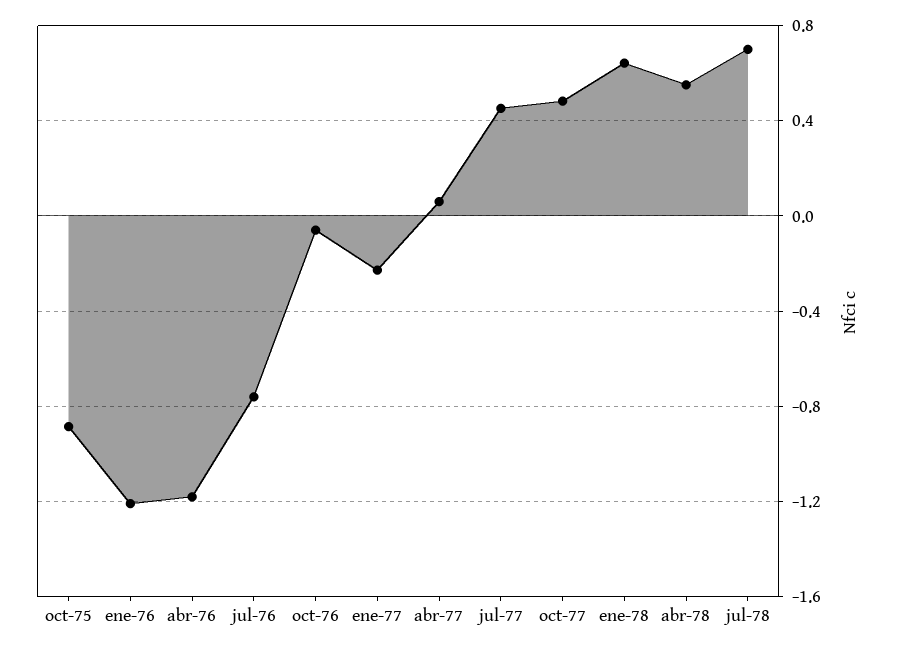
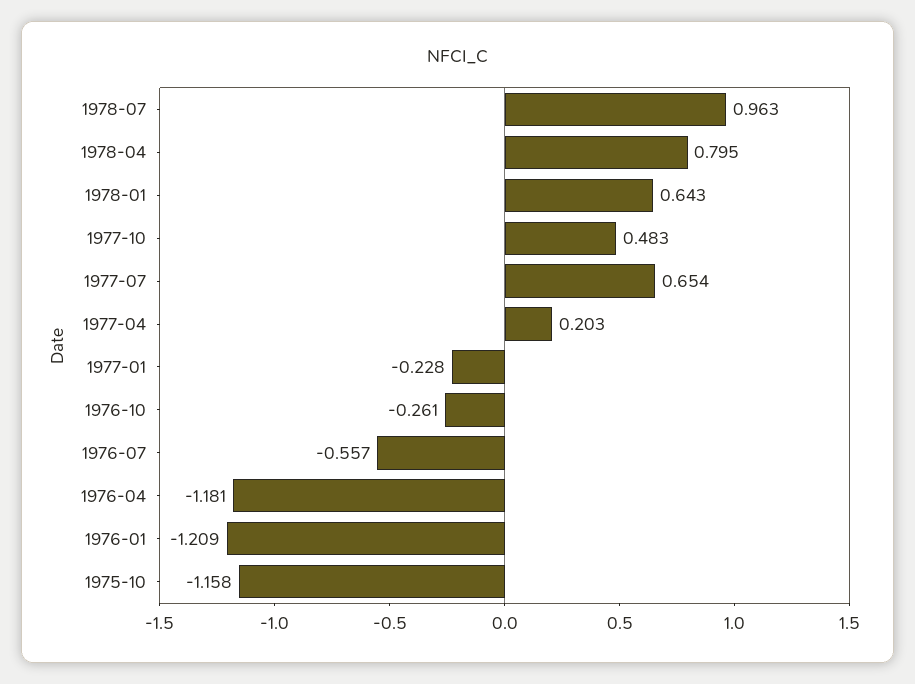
  {
-   "oct-75": -0.9,
+   "oct-75": -1.158,
    "ene-76": -1.209,
    "abr-76": -1.181,
-   "jul-76": -0.75,
+   "jul-76": -0.557,
-   "oct-76": -0.05,
+   "oct-76": -0.261,
    "ene-77": -0.228,
-   "abr-77": 0.05,
+   "abr-77": 0.203,
-   "jul-77": 0.45,
+   "jul-77": 0.654,
    "oct-77": 0.483,
    "ene-78": 0.643,
-   "abr-78": 0.55,
+   "abr-78": 0.795,
-   "jul-78": 0.7
+   "jul-78": 0.963
  }

